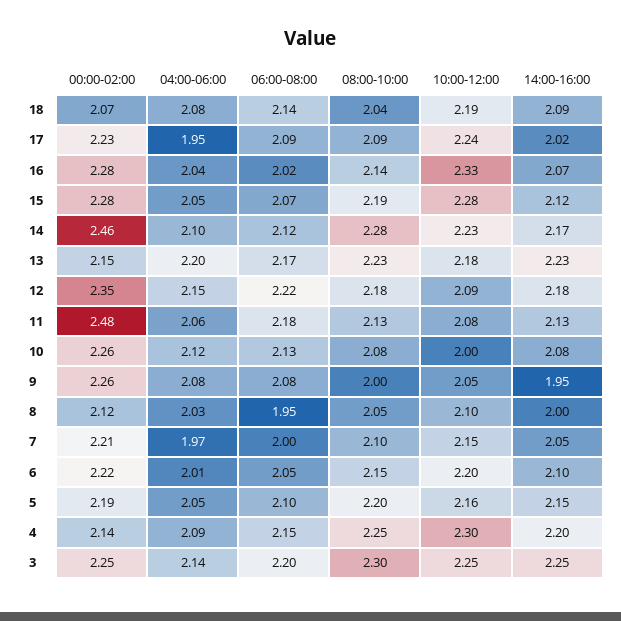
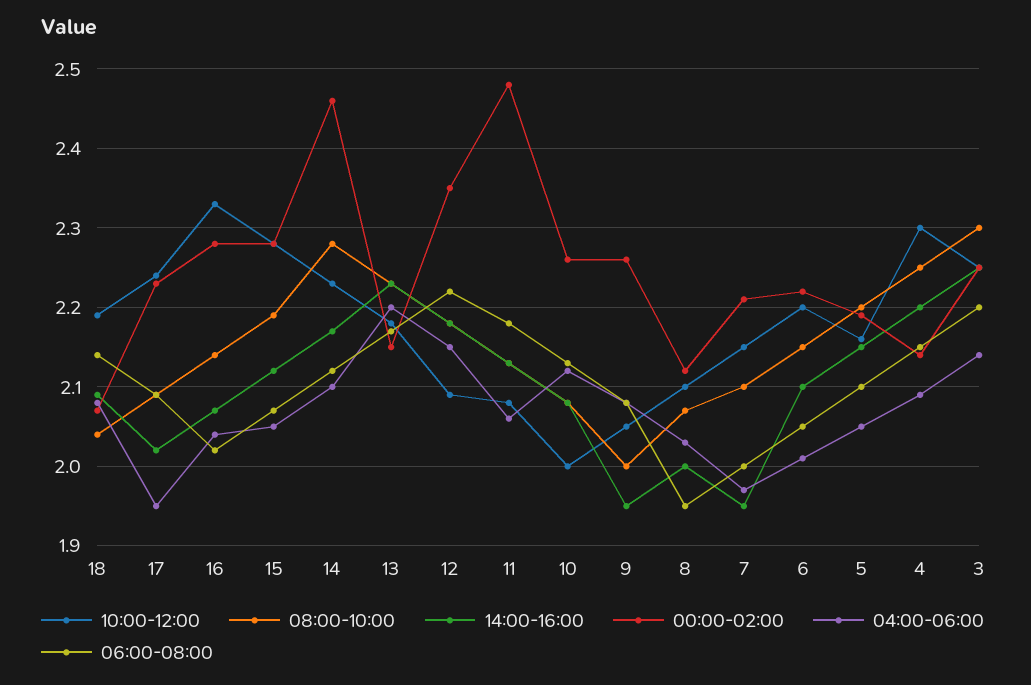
  {
    "00:00-02:00": {
      "18": 2.07,
      "17": 2.23,
      "16": 2.28,
      "15": 2.28,
      "14": 2.46,
      "13": 2.15,
      "12": 2.35,
      "11": 2.48,
      "10": 2.26,
      "9": 2.26,
      "8": 2.12,
      "7": 2.21,
      "6": 2.22,
      "5": 2.19,
      "4": 2.14,
      "3": 2.25
    },
    "04:00-06:00": {
      "18": 2.08,
      "17": 1.95,
      "16": 2.04,
      "15": 2.05,
      "14": 2.1,
      "13": 2.2,
      "12": 2.15,
      "11": 2.06,
      "10": 2.12,
      "9": 2.08,
      "8": 2.03,
      "7": 1.97,
      "6": 2.01,
      "5": 2.05,
      "4": 2.09,
      "3": 2.14
    },
    "06:00-08:00": {
      "18": 2.14,
      "17": 2.09,
      "16": 2.02,
      "15": 2.07,
      "14": 2.12,
      "13": 2.17,
      "12": 2.22,
      "11": 2.18,
      "10": 2.13,
      "9": 2.08,
      "8": 1.95,
      "7": 2,
      "6": 2.05,
      "5": 2.1,
      "4": 2.15,
      "3": 2.2
    },
    "08:00-10:00": {
      "18": 2.04,
      "17": 2.09,
      "16": 2.14,
      "15": 2.19,
      "14": 2.28,
      "13": 2.23,
      "12": 2.18,
      "11": 2.13,
      "10": 2.08,
      "9": 2,
-     "8": 2.05,
+     "8": 2.07,
      "7": 2.1,
      "6": 2.15,
      "5": 2.2,
      "4": 2.25,
      "3": 2.3
    },
    "10:00-12:00": {
      "18": 2.19,
      "17": 2.24,
      "16": 2.33,
      "15": 2.28,
      "14": 2.23,
      "13": 2.18,
      "12": 2.09,
      "11": 2.08,
      "10": 2,
      "9": 2.05,
      "8": 2.1,
      "7": 2.15,
      "6": 2.2,
      "5": 2.16,
      "4": 2.3,
      "3": 2.25
    },
    "14:00-16:00": {
      "18": 2.09,
      "17": 2.02,
      "16": 2.07,
      "15": 2.12,
      "14": 2.17,
      "13": 2.23,
      "12": 2.18,
      "11": 2.13,
      "10": 2.08,
      "9": 1.95,
      "8": 2,
-     "7": 2.05,
+     "7": 1.95,
      "6": 2.1,
      "5": 2.15,
      "4": 2.2,
      "3": 2.25
    }
  }

